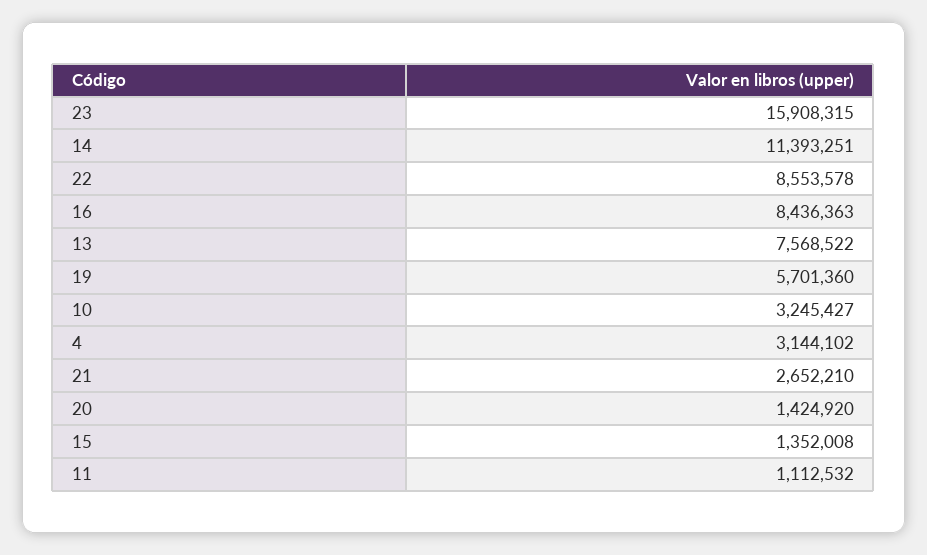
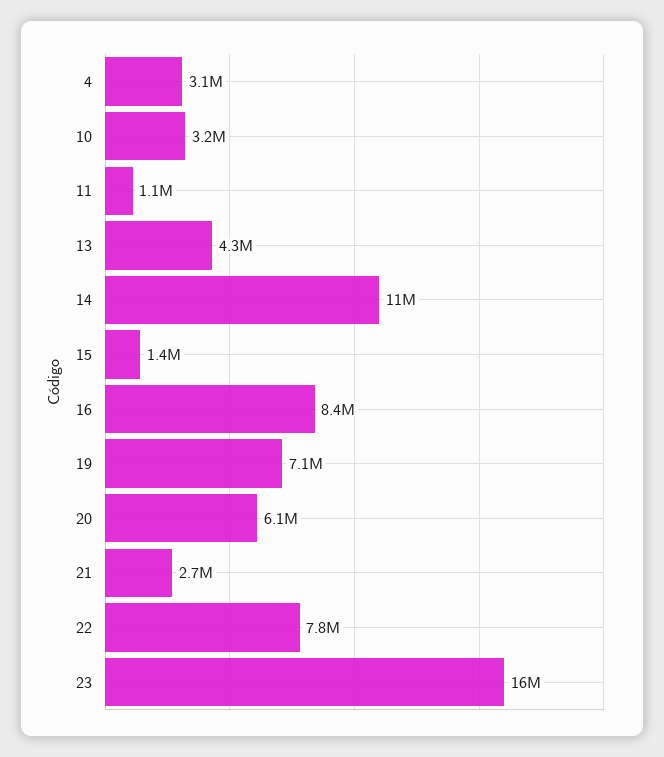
  {
    "23": 15908315,
    "14": 11393251,
-   "22": 8553578,
+   "22": 7800000,
    "16": 8436363,
-   "13": 7568522,
+   "13": 4300000,
-   "19": 5701360,
+   "19": 7100000,
    "10": 3245427,
    "4": 3144102,
    "21": 2652210,
-   "20": 1424920,
+   "20": 6100000,
    "15": 1352008,
    "11": 1112532
  }

